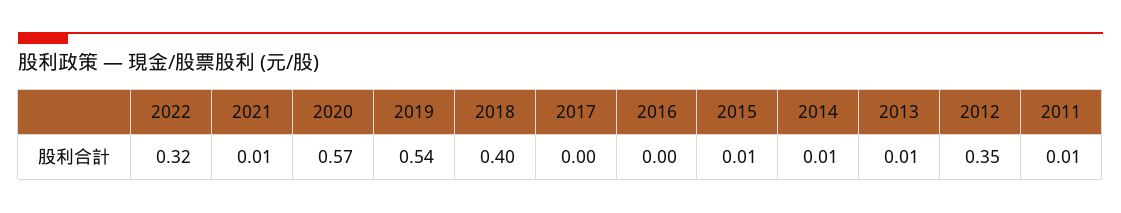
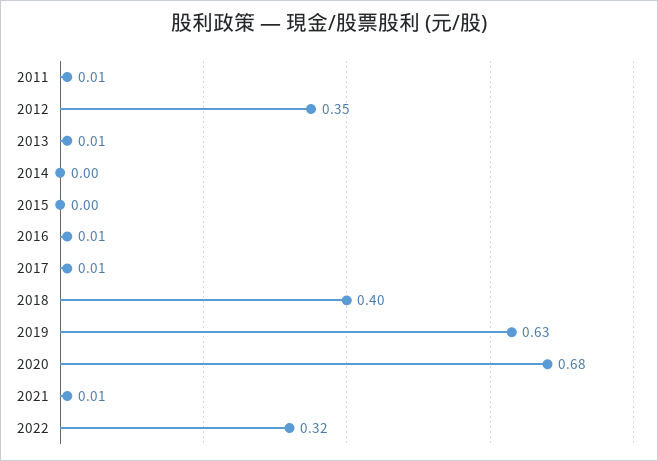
  {
    "2022": 0.32,
    "2021": 0.01,
-   "2020": 0.57,
+   "2020": 0.68,
-   "2019": 0.54,
+   "2019": 0.63,
    "2018": 0.4,
-   "2017": 0,
+   "2017": 0.01,
-   "2016": 0,
+   "2016": 0.01,
-   "2015": 0.01,
+   "2015": 0,
-   "2014": 0.01,
+   "2014": 0,
    "2013": 0.01,
    "2012": 0.35,
    "2011": 0.01
  }

